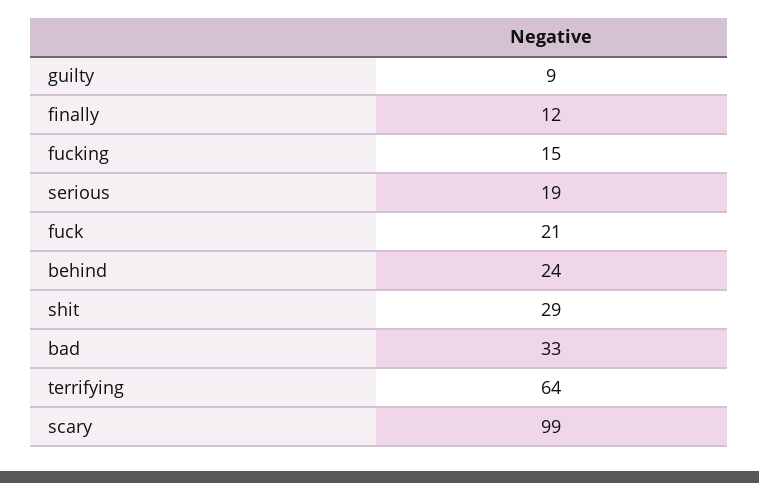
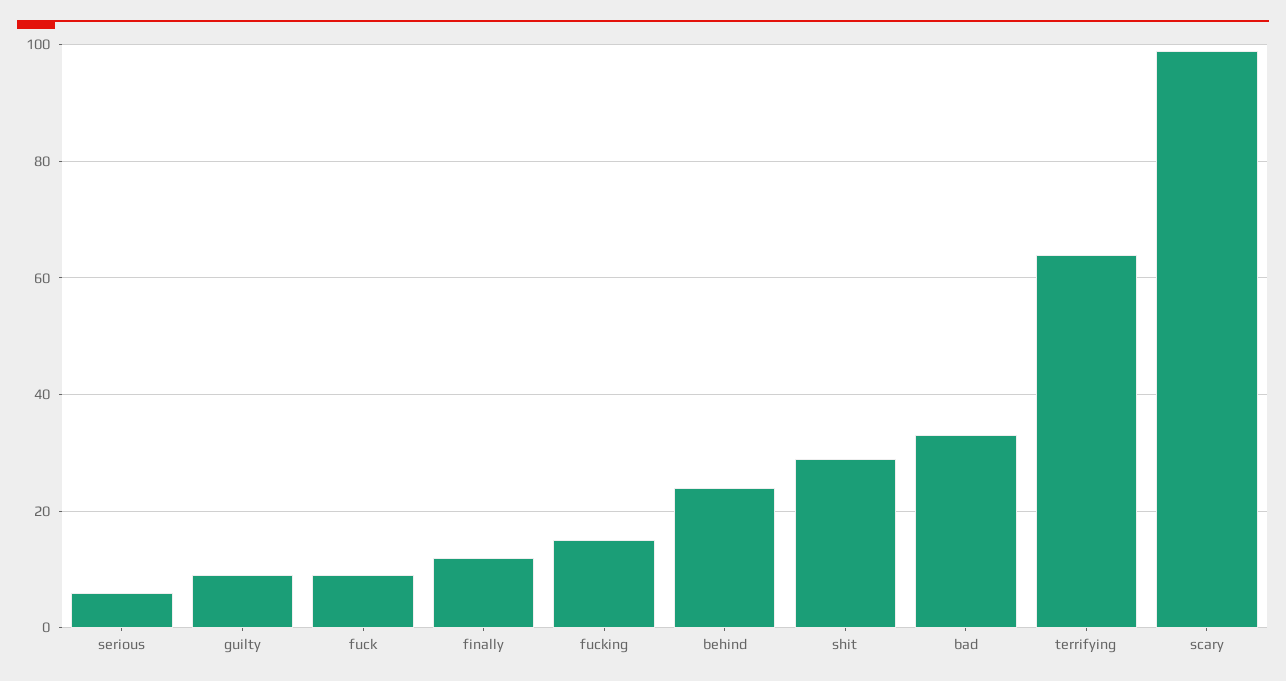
  {
    "guilty": 9,
    "finally": 12,
    "fucking": 15,
-   "serious": 19,
+   "serious": 5,
-   "fuck": 21,
+   "fuck": 10,
    "behind": 24,
    "shit": 29,
    "bad": 33,
    "terrifying": 64,
    "scary": 99
  }

